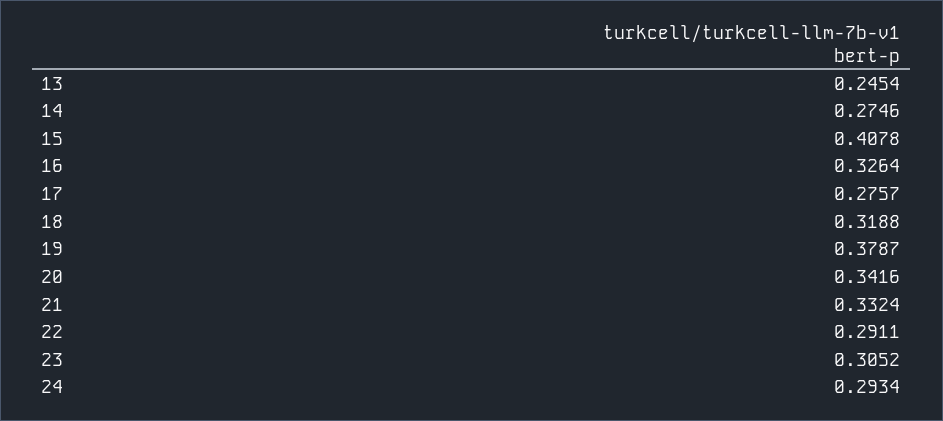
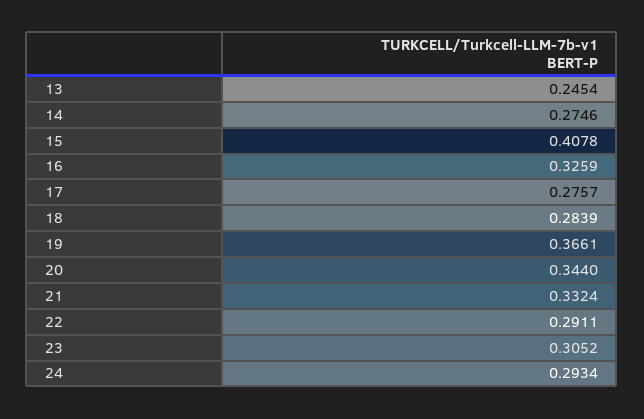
  {
    "13": 0.2454,
    "14": 0.2746,
    "15": 0.4078,
-   "16": 0.3264,
+   "16": 0.3259,
    "17": 0.2757,
-   "18": 0.3188,
+   "18": 0.2839,
-   "19": 0.3787,
+   "19": 0.3661,
-   "20": 0.3416,
+   "20": 0.344,
    "21": 0.3324,
    "22": 0.2911,
    "23": 0.3052,
    "24": 0.2934
  }

